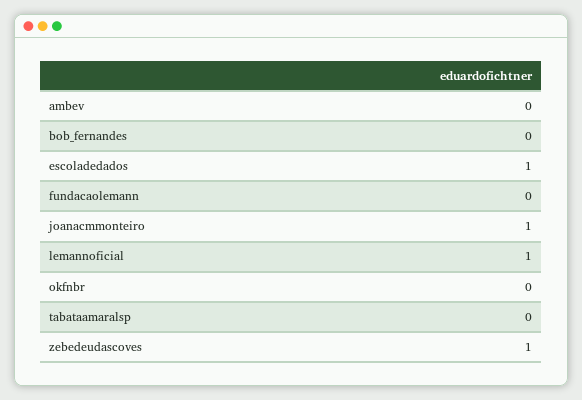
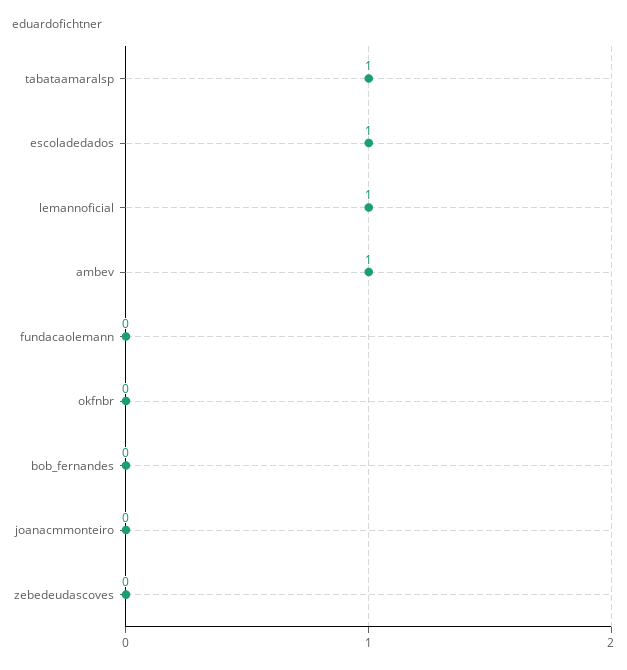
  {
-   "ambev": 0,
+   "ambev": 1,
    "bob_fernandes": 0,
    "escoladedados": 1,
    "fundacaolemann": 0,
-   "joanacmmonteiro": 1,
+   "joanacmmonteiro": 0,
    "lemannoficial": 1,
    "okfnbr": 0,
-   "tabataamaralsp": 0,
+   "tabataamaralsp": 1,
-   "zebedeudascoves": 1
+   "zebedeudascoves": 0
  }

